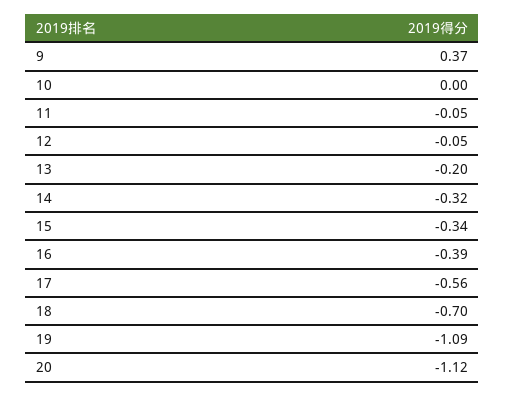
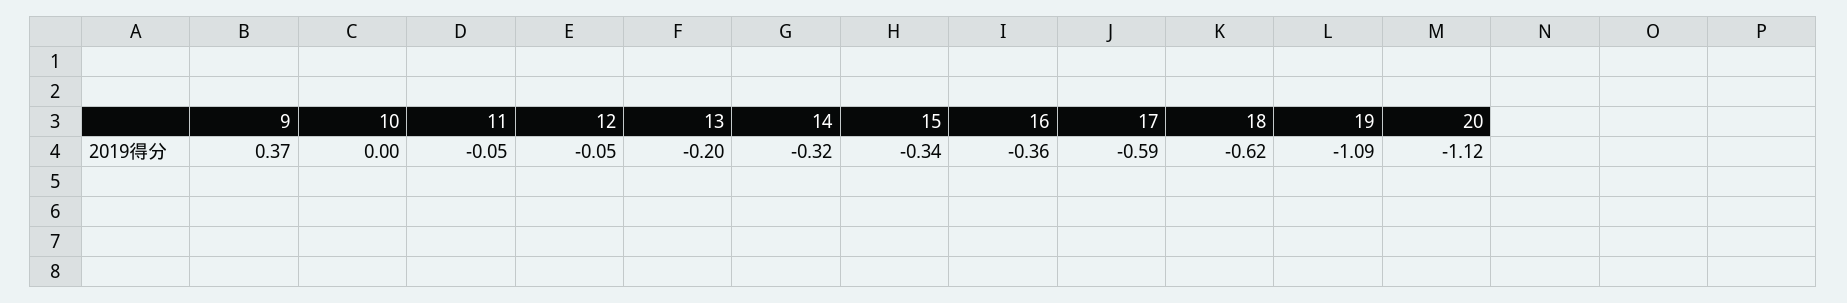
  {
    "9": 0.37,
    "10": 0,
    "11": -0.05,
    "12": -0.05,
    "13": -0.2,
    "14": -0.32,
    "15": -0.34,
-   "16": -0.39,
+   "16": -0.36,
-   "17": -0.56,
+   "17": -0.59,
-   "18": -0.7,
+   "18": -0.62,
    "19": -1.09,
    "20": -1.12
  }

